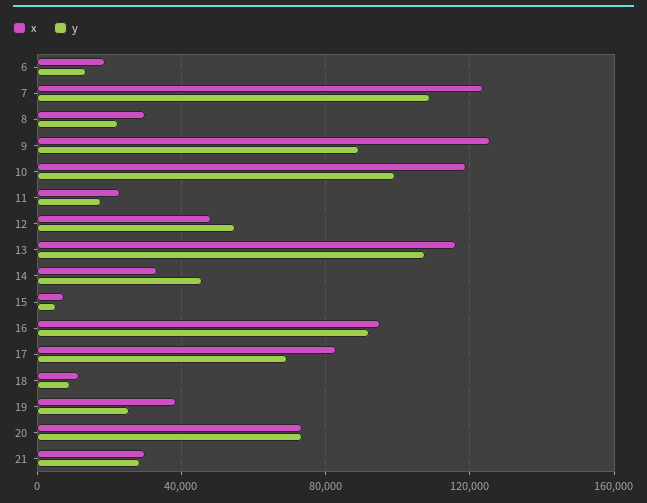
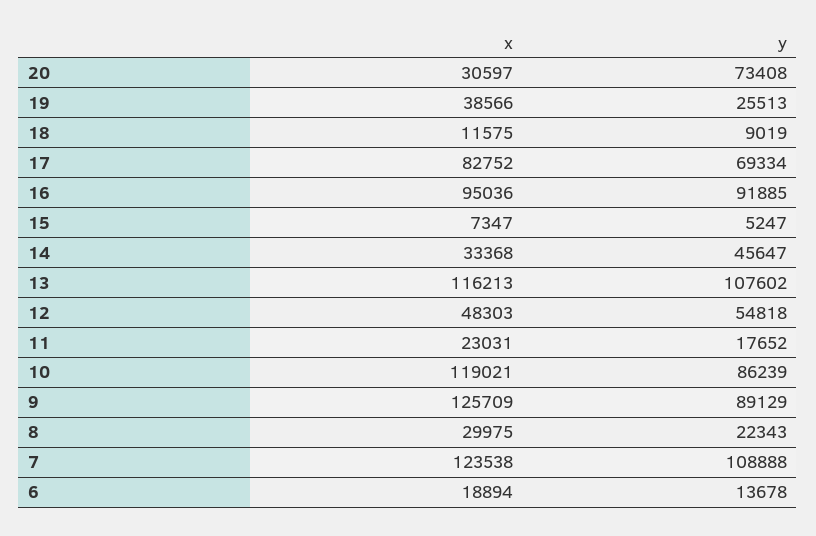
  {
    "x": {
      "6": 18894,
      "7": 123538,
      "8": 29975,
      "9": 125709,
      "10": 119021,
      "11": 23031,
      "12": 48303,
      "13": 116213,
      "14": 33368,
      "15": 7347,
      "16": 95036,
      "17": 82752,
      "18": 11575,
      "19": 38566,
-     "20": 75000,
+     "20": 30597
-     "21": 30000
    },
    "y": {
      "6": 13678,
      "7": 108888,
      "8": 22343,
      "9": 89129,
-     "10": 100000,
+     "10": 86239,
      "11": 17652,
      "12": 54818,
      "13": 107602,
      "14": 45647,
      "15": 5247,
      "16": 91885,
      "17": 69334,
      "18": 9019,
      "19": 25513,
-     "20": 73408,
+     "20": 73408
-     "21": 30000
    }
  }

